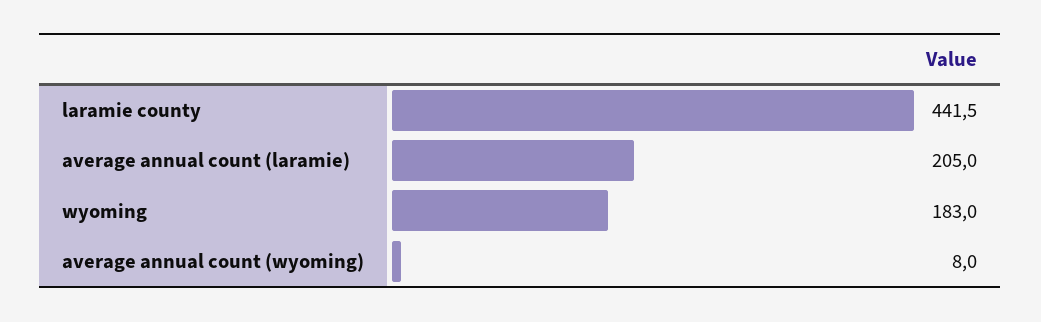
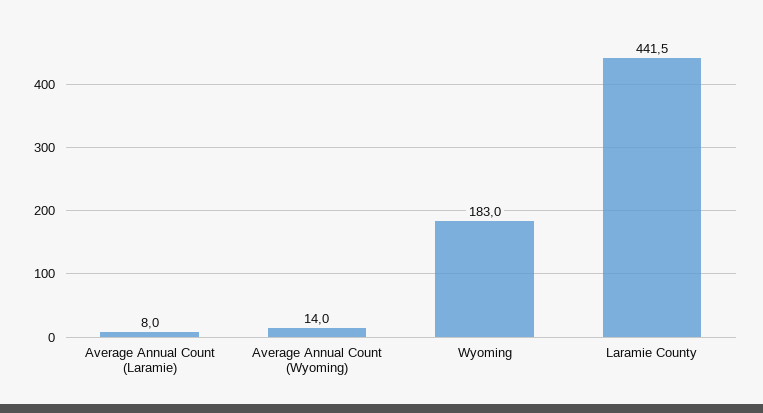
  {
    "laramie county": 441.5,
-   "average annual count (laramie)": 205,
+   "average annual count (laramie)": 8,
    "wyoming": 183,
-   "average annual count (wyoming)": 8
+   "average annual count (wyoming)": 14
  }

